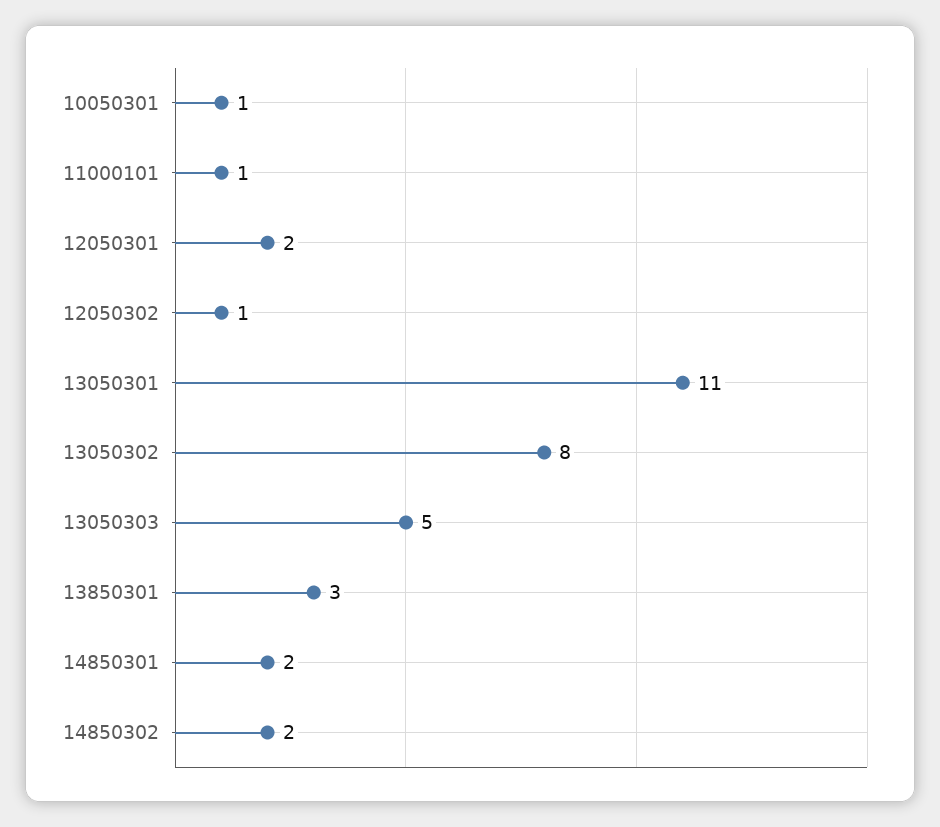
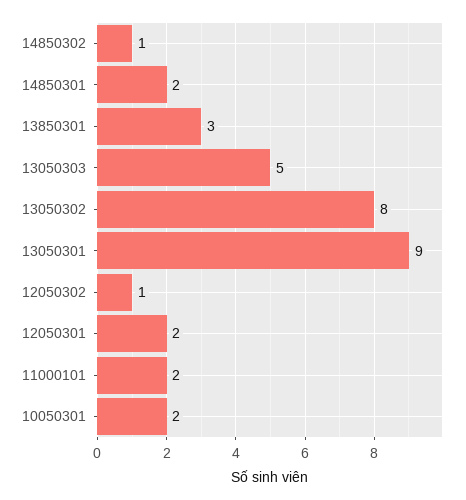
  {
-   "10050301": 1,
+   "10050301": 2,
-   "11000101": 1,
+   "11000101": 2,
    "12050301": 2,
    "12050302": 1,
-   "13050301": 11,
+   "13050301": 9,
    "13050302": 8,
    "13050303": 5,
    "13850301": 3,
    "14850301": 2,
-   "14850302": 2
+   "14850302": 1
  }

